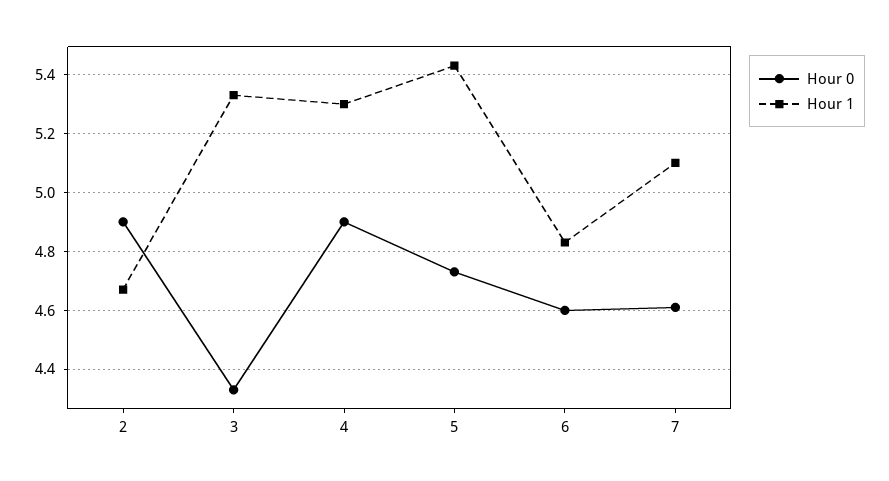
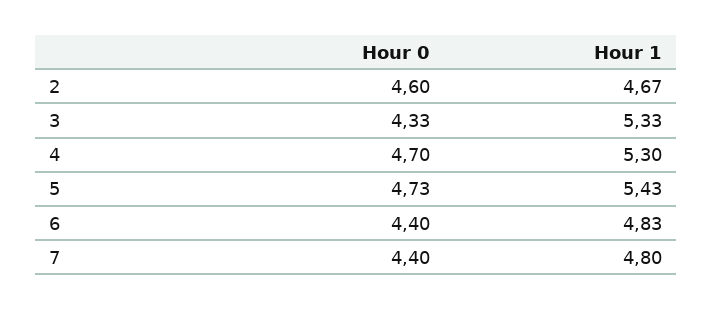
  {
    "Hour 0": {
-     "2": 4.9,
+     "2": 4.6,
      "3": 4.33,
-     "4": 4.9,
+     "4": 4.7,
      "5": 4.73,
-     "6": 4.6,
+     "6": 4.4,
-     "7": 4.6
+     "7": 4.4
    },
    "Hour 1": {
      "2": 4.67,
      "3": 5.33,
      "4": 5.3,
      "5": 5.43,
      "6": 4.83,
-     "7": 5.1
+     "7": 4.8
    }
  }

